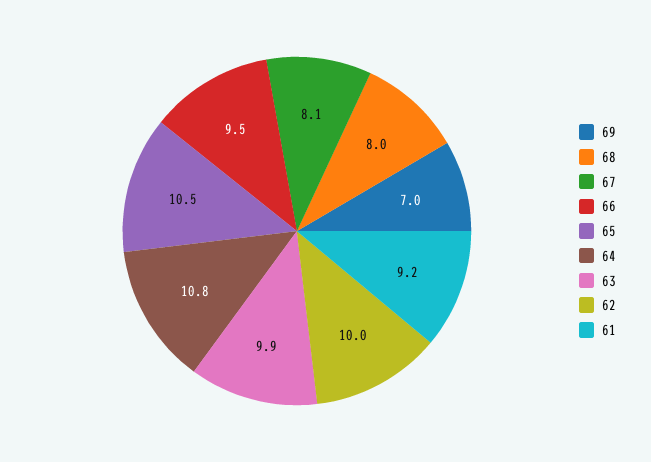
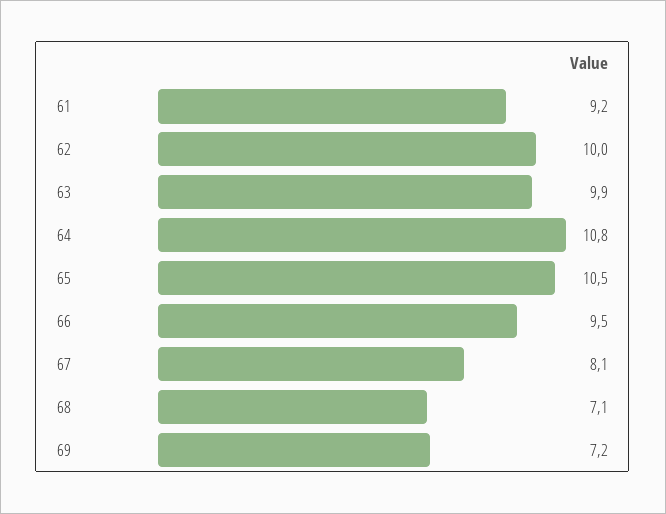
  {
-   "69": 7,
+   "69": 7.2,
-   "68": 8,
+   "68": 7.1,
    "67": 8.1,
    "66": 9.5,
    "65": 10.5,
    "64": 10.8,
    "63": 9.9,
    "62": 10,
    "61": 9.2
  }

